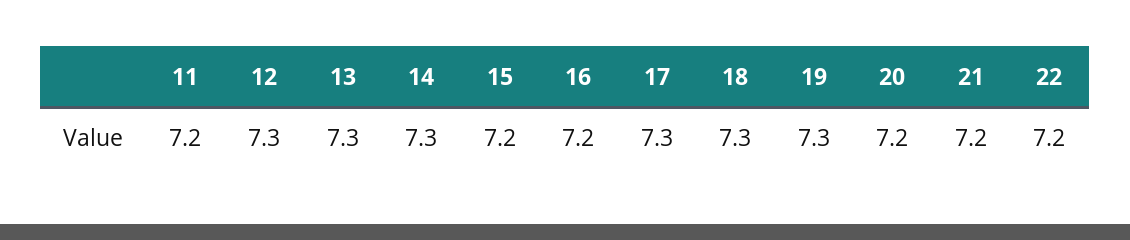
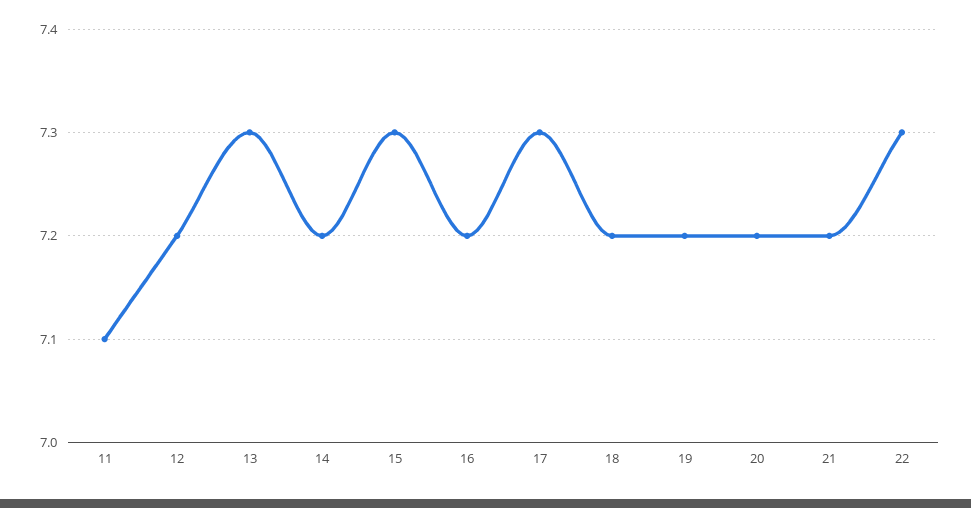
  {
-   "11": 7.2,
+   "11": 7.1,
-   "12": 7.3,
+   "12": 7.2,
    "13": 7.3,
-   "14": 7.3,
+   "14": 7.2,
-   "15": 7.2,
+   "15": 7.3,
    "16": 7.2,
    "17": 7.3,
-   "18": 7.3,
+   "18": 7.2,
-   "19": 7.3,
+   "19": 7.2,
    "20": 7.2,
    "21": 7.2,
-   "22": 7.2
+   "22": 7.3
  }

